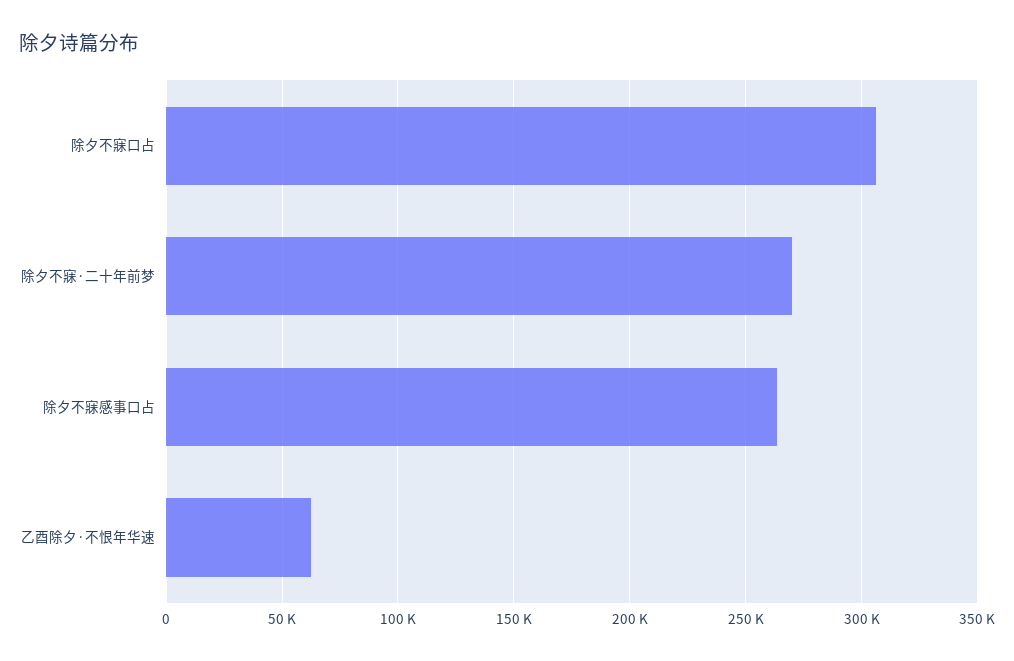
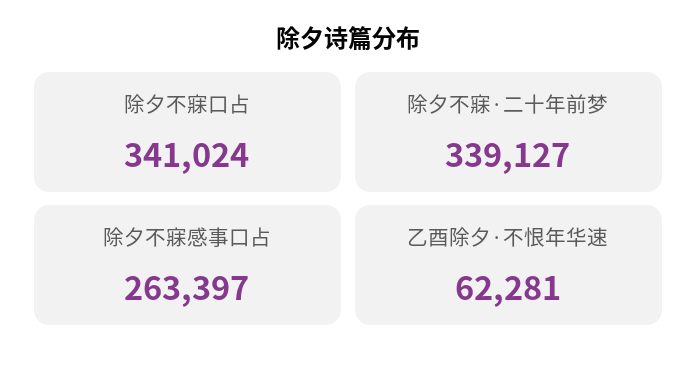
  {
-   "除夕不寐口占": 305000,
+   "除夕不寐口占": 341024,
-   "除夕不寐·二十年前梦": 270000,
+   "除夕不寐·二十年前梦": 339127,
    "除夕不寐感事口占": 263397,
    "乙酉除夕·不恨年华速": 62281
  }

